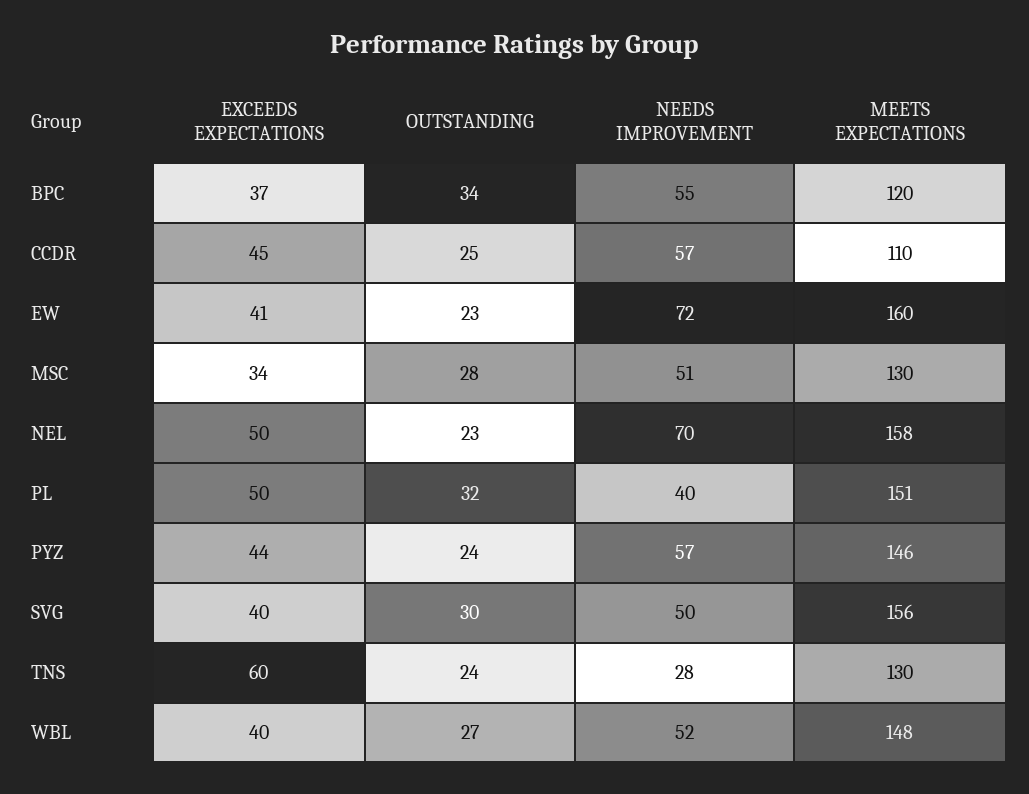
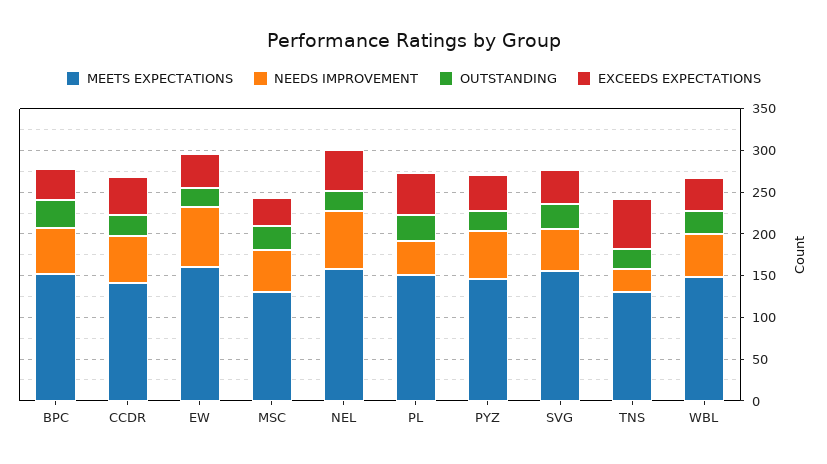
  {
    "EXCEEDS EXPECTATIONS": {
      "BPC": 37,
      "CCDR": 45,
      "EW": 41,
      "MSC": 34,
      "NEL": 50,
      "PL": 50,
      "PYZ": 44,
      "SVG": 40,
      "TNS": 60,
      "WBL": 40
    },
    "OUTSTANDING": {
      "BPC": 34,
      "CCDR": 25,
      "EW": 23,
      "MSC": 28,
      "NEL": 23,
      "PL": 32,
      "PYZ": 24,
      "SVG": 30,
      "TNS": 24,
      "WBL": 27
    },
    "NEEDS IMPROVEMENT": {
      "BPC": 55,
      "CCDR": 57,
      "EW": 72,
      "MSC": 51,
      "NEL": 70,
      "PL": 40,
      "PYZ": 57,
      "SVG": 50,
      "TNS": 28,
      "WBL": 52
    },
    "MEETS EXPECTATIONS": {
-     "BPC": 120,
+     "BPC": 150,
-     "CCDR": 110,
+     "CCDR": 140,
      "EW": 160,
      "MSC": 130,
      "NEL": 158,
      "PL": 151,
      "PYZ": 146,
      "SVG": 156,
      "TNS": 130,
      "WBL": 148
    }
  }

